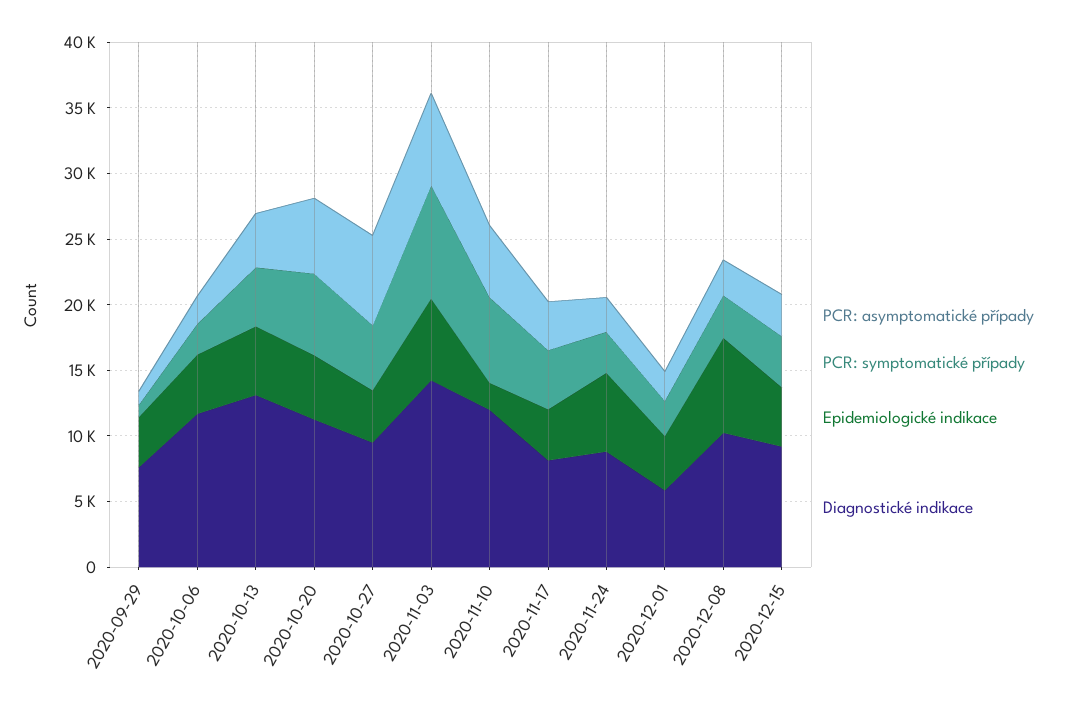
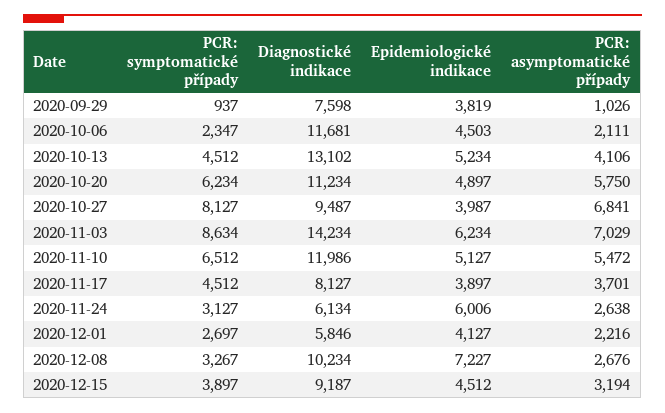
  {
    "PCR: asymptomatické případy": {
      "2020-09-29": 1026,
      "2020-10-06": 2111,
      "2020-10-13": 4106,
      "2020-10-20": 5750,
      "2020-10-27": 6841,
      "2020-11-03": 7029,
      "2020-11-10": 5472,
      "2020-11-17": 3701,
      "2020-11-24": 2638,
      "2020-12-01": 2216,
      "2020-12-08": 2676,
      "2020-12-15": 3194
    },
    "PCR: symptomatické případy": {
      "2020-09-29": 937,
      "2020-10-06": 2347,
      "2020-10-13": 4512,
      "2020-10-20": 6234,
-     "2020-10-27": 5000,
+     "2020-10-27": 8127,
      "2020-11-03": 8634,
      "2020-11-10": 6512,
      "2020-11-17": 4512,
      "2020-11-24": 3127,
      "2020-12-01": 2697,
      "2020-12-08": 3267,
      "2020-12-15": 3897
    },
    "Epidemiologické indikace": {
      "2020-09-29": 3819,
      "2020-10-06": 4503,
      "2020-10-13": 5234,
      "2020-10-20": 4897,
      "2020-10-27": 3987,
      "2020-11-03": 6234,
-     "2020-11-10": 2000,
+     "2020-11-10": 5127,
      "2020-11-17": 3897,
      "2020-11-24": 6006,
      "2020-12-01": 4127,
      "2020-12-08": 7227,
      "2020-12-15": 4512
    },
    "Diagnostické indikace": {
      "2020-09-29": 7598,
      "2020-10-06": 11681,
      "2020-10-13": 13102,
      "2020-10-20": 11234,
      "2020-10-27": 9487,
      "2020-11-03": 14234,
      "2020-11-10": 11986,
      "2020-11-17": 8127,
-     "2020-11-24": 9000,
+     "2020-11-24": 6134,
      "2020-12-01": 5846,
      "2020-12-08": 10234,
      "2020-12-15": 9187
    }
  }

